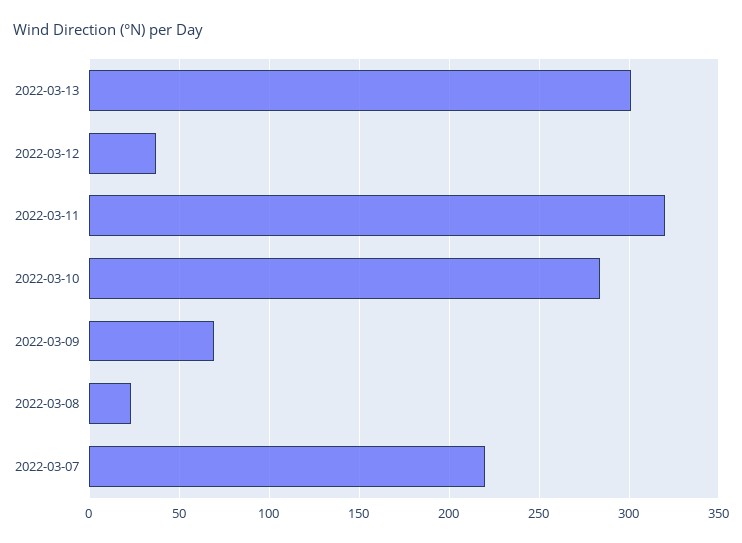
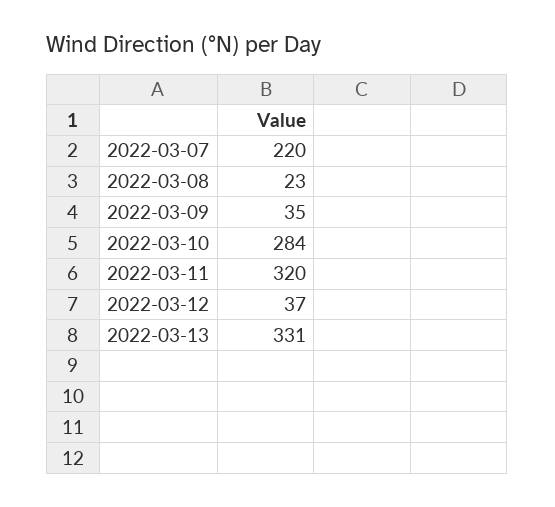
  {
-   "2022-03-13": 300,
+   "2022-03-13": 331,
    "2022-03-12": 37,
    "2022-03-11": 320,
    "2022-03-10": 284,
-   "2022-03-09": 70,
+   "2022-03-09": 35,
    "2022-03-08": 23,
    "2022-03-07": 220
  }

